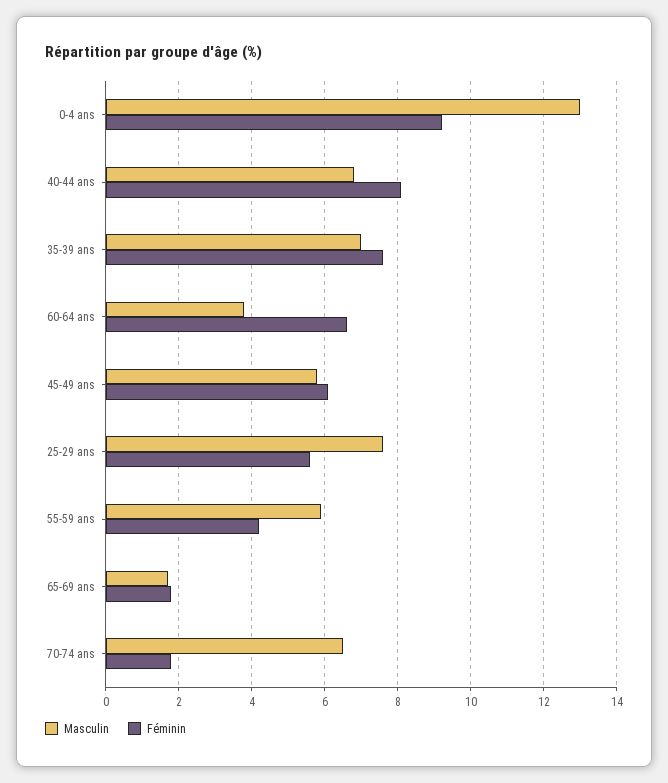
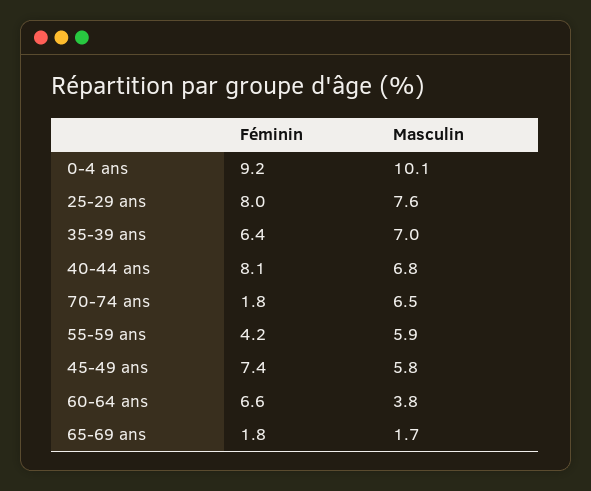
  {
    "Masculin": {
-     "0-4 ans": 13,
+     "0-4 ans": 10.1,
      "40-44 ans": 6.8,
      "35-39 ans": 7,
      "60-64 ans": 3.8,
      "45-49 ans": 5.8,
      "25-29 ans": 7.6,
      "55-59 ans": 5.9,
      "65-69 ans": 1.7,
      "70-74 ans": 6.5
    },
    "Féminin": {
      "0-4 ans": 9.2,
      "40-44 ans": 8.1,
-     "35-39 ans": 7.5,
+     "35-39 ans": 6.4,
      "60-64 ans": 6.6,
-     "45-49 ans": 6,
+     "45-49 ans": 7.4,
-     "25-29 ans": 5.5,
+     "25-29 ans": 8,
      "55-59 ans": 4.2,
      "65-69 ans": 1.8,
      "70-74 ans": 1.8
    }
  }

